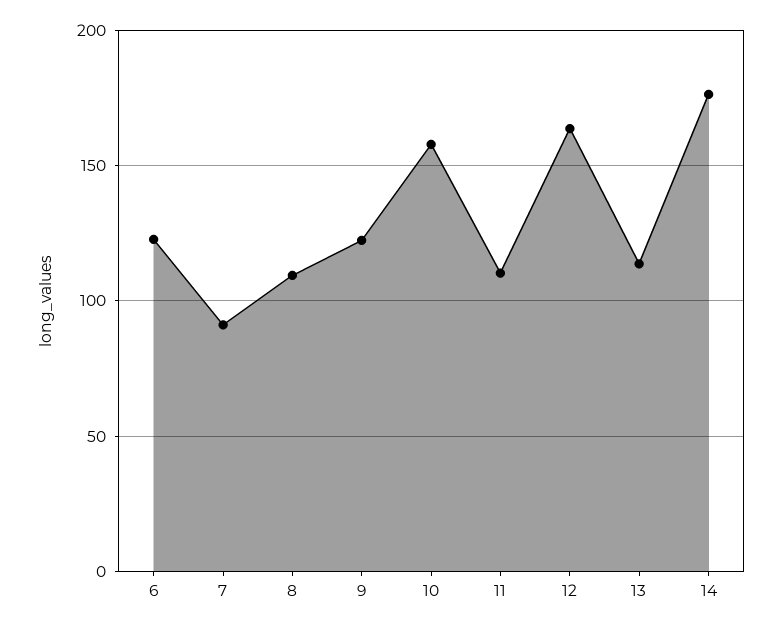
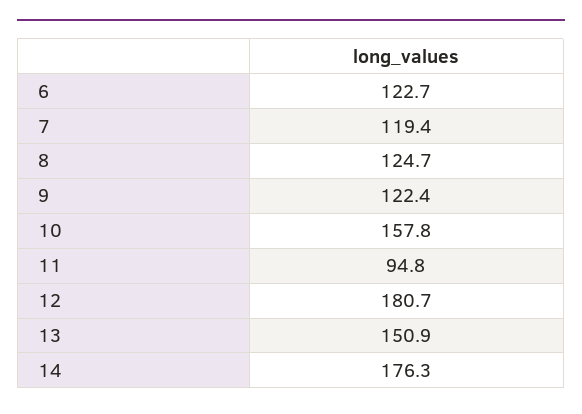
  {
    "6": 122.7,
-   "7": 90,
+   "7": 119.4,
-   "8": 110,
+   "8": 124.7,
    "9": 122.4,
    "10": 157.8,
-   "11": 110,
+   "11": 94.8,
-   "12": 165,
+   "12": 180.7,
-   "13": 115,
+   "13": 150.9,
    "14": 176.3
  }

